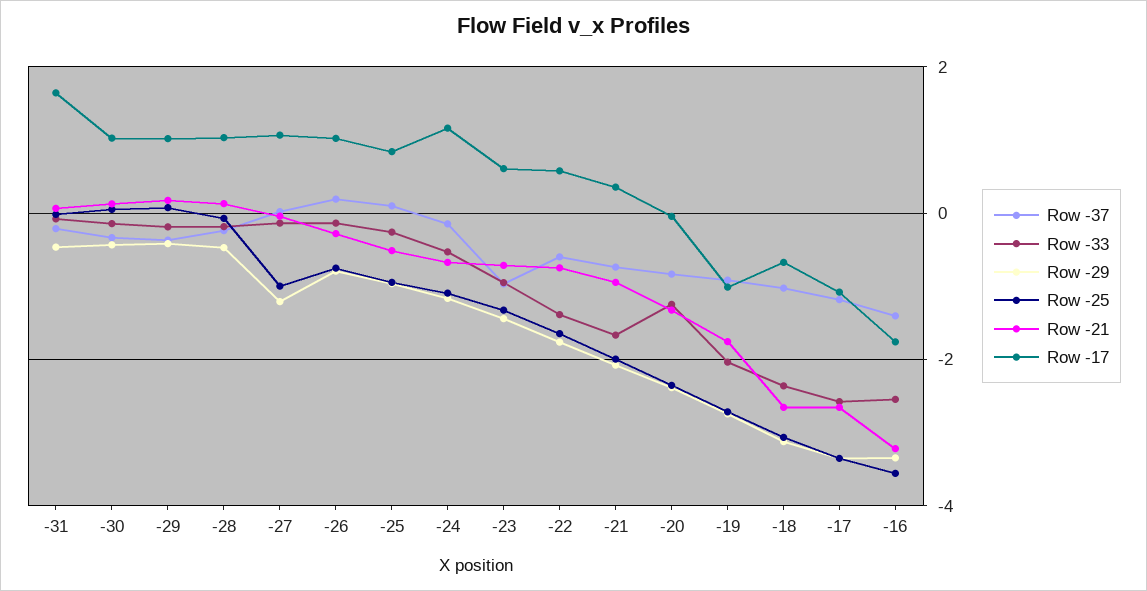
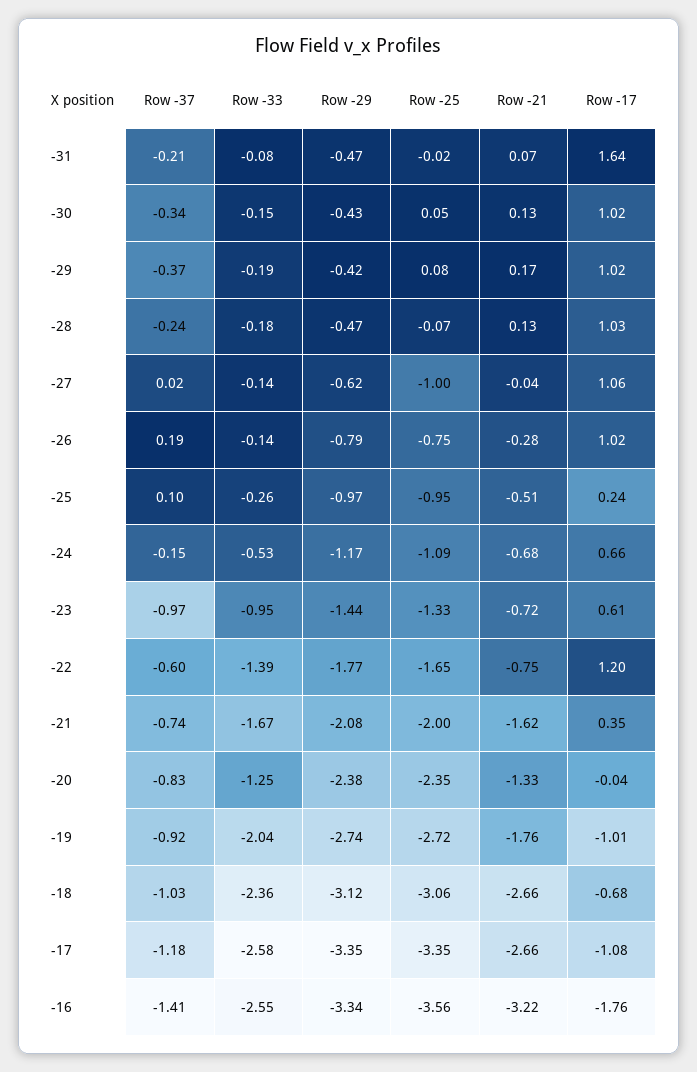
  {
    "Row -37": {
      "-31": -0.21,
      "-30": -0.34,
      "-29": -0.37,
      "-28": -0.24,
      "-27": 0.02,
      "-26": 0.19,
      "-25": 0.1,
      "-24": -0.15,
      "-23": -0.97,
      "-22": -0.6,
      "-21": -0.74,
      "-20": -0.83,
      "-19": -0.92,
      "-18": -1.03,
      "-17": -1.18,
      "-16": -1.41
    },
    "Row -33": {
      "-31": -0.08,
      "-30": -0.15,
      "-29": -0.19,
      "-28": -0.18,
      "-27": -0.14,
      "-26": -0.14,
      "-25": -0.26,
      "-24": -0.53,
      "-23": -0.95,
      "-22": -1.39,
      "-21": -1.67,
      "-20": -1.25,
      "-19": -2.04,
      "-18": -2.36,
      "-17": -2.58,
      "-16": -2.55
    },
    "Row -29": {
      "-31": -0.47,
      "-30": -0.43,
      "-29": -0.42,
      "-28": -0.47,
-     "-27": -1.2,
+     "-27": -0.62,
      "-26": -0.79,
      "-25": -0.97,
      "-24": -1.17,
      "-23": -1.44,
      "-22": -1.77,
      "-21": -2.08,
      "-20": -2.38,
      "-19": -2.74,
      "-18": -3.12,
      "-17": -3.35,
      "-16": -3.34
    },
    "Row -25": {
      "-31": -0.02,
      "-30": 0.05,
      "-29": 0.08,
      "-28": -0.07,
      "-27": -1,
      "-26": -0.75,
      "-25": -0.95,
      "-24": -1.09,
      "-23": -1.33,
      "-22": -1.65,
      "-21": -2,
      "-20": -2.35,
      "-19": -2.72,
      "-18": -3.06,
      "-17": -3.35,
      "-16": -3.56
    },
    "Row -21": {
      "-31": 0.07,
      "-30": 0.13,
      "-29": 0.17,
      "-28": 0.13,
      "-27": -0.04,
      "-26": -0.28,
      "-25": -0.51,
      "-24": -0.68,
      "-23": -0.72,
      "-22": -0.75,
-     "-21": -1,
+     "-21": -1.62,
      "-20": -1.33,
      "-19": -1.76,
      "-18": -2.66,
      "-17": -2.66,
      "-16": -3.22
    },
    "Row -17": {
      "-31": 1.64,
      "-30": 1.02,
      "-29": 1.02,
      "-28": 1.03,
      "-27": 1.06,
      "-26": 1.02,
-     "-25": 0.8,
+     "-25": 0.24,
-     "-24": 1.2,
+     "-24": 0.66,
      "-23": 0.61,
-     "-22": 0.6,
+     "-22": 1.2,
      "-21": 0.35,
      "-20": -0.04,
      "-19": -1.01,
      "-18": -0.68,
      "-17": -1.08,
      "-16": -1.76
    }
  }

